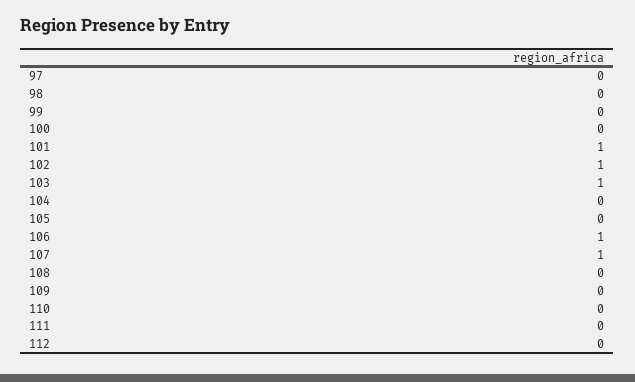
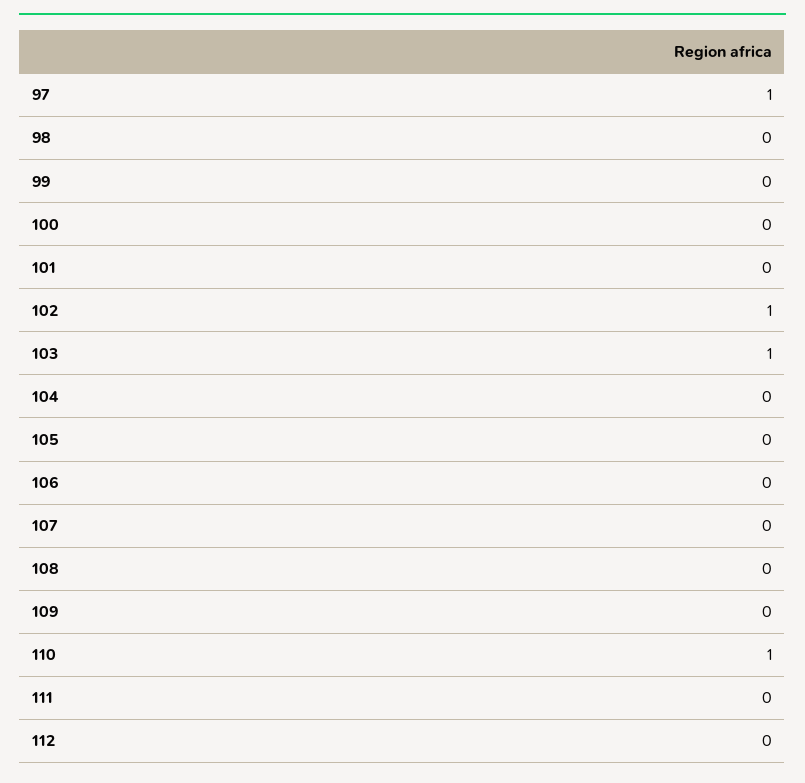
  {
-   "97": 0,
+   "97": 1,
    "98": 0,
    "99": 0,
    "100": 0,
-   "101": 1,
+   "101": 0,
    "102": 1,
    "103": 1,
    "104": 0,
    "105": 0,
-   "106": 1,
+   "106": 0,
-   "107": 1,
+   "107": 0,
    "108": 0,
    "109": 0,
-   "110": 0,
+   "110": 1,
    "111": 0,
    "112": 0
  }

